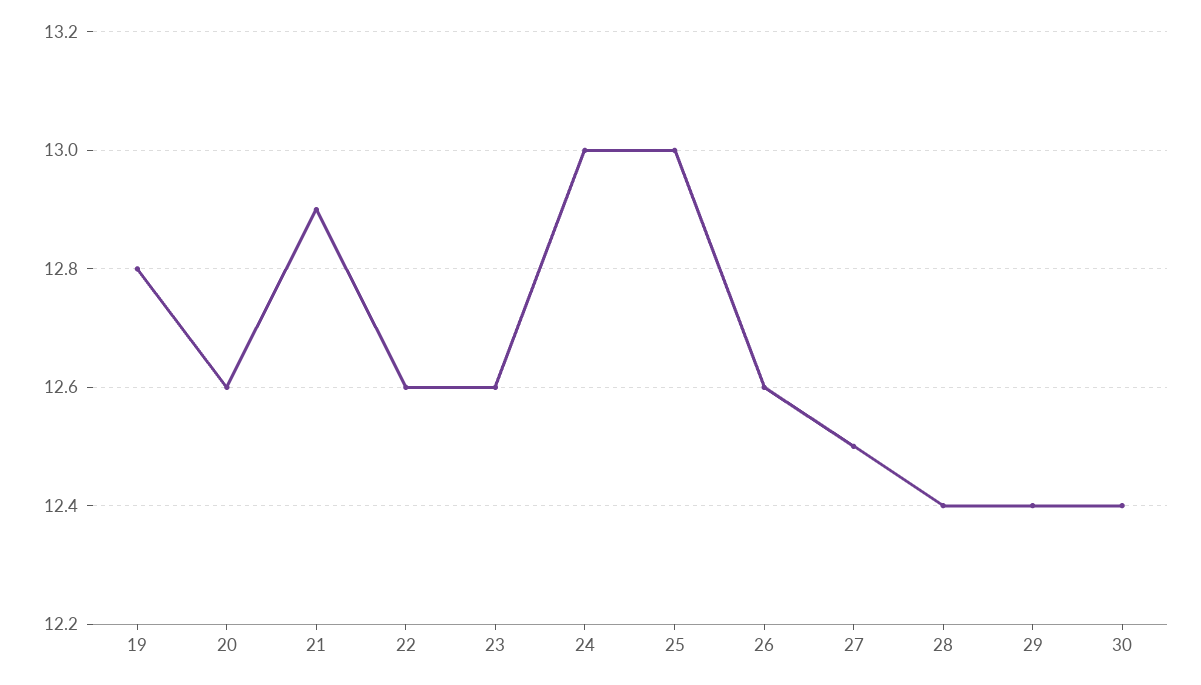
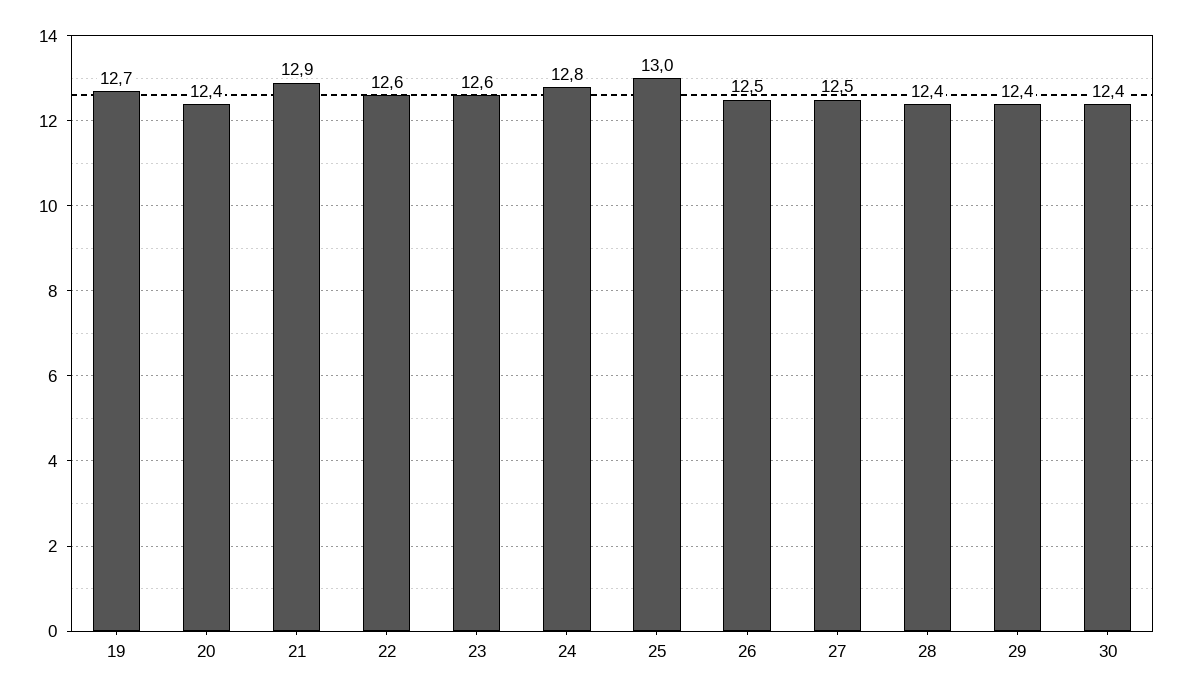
  {
-   "19": 12.8,
+   "19": 12.7,
-   "20": 12.6,
+   "20": 12.4,
    "21": 12.9,
    "22": 12.6,
    "23": 12.6,
-   "24": 13,
+   "24": 12.8,
    "25": 13,
-   "26": 12.6,
+   "26": 12.5,
    "27": 12.5,
    "28": 12.4,
    "29": 12.4,
    "30": 12.4
  }

